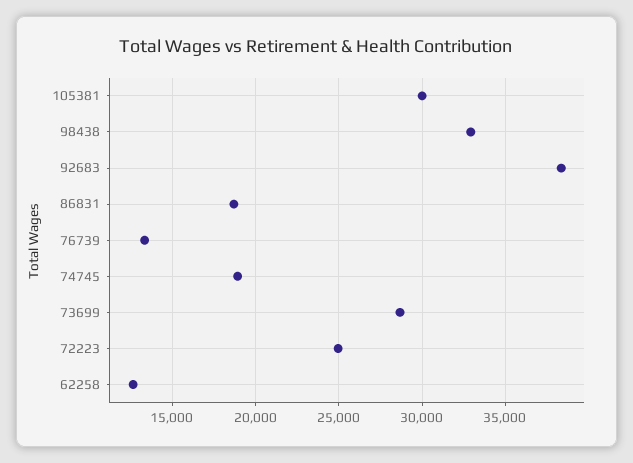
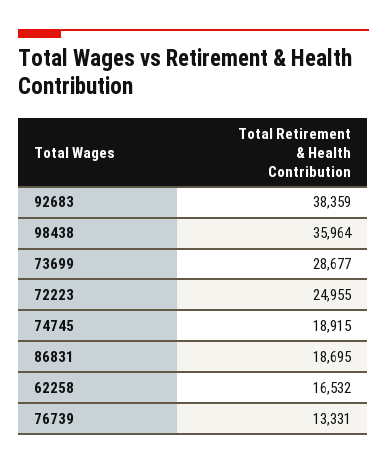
  {
-   "105381": 30000,
-   "98438": 33000,
+   "98438": 35964,
    "92683": 38359,
    "86831": 18695,
    "76739": 13331,
    "74745": 18915,
    "73699": 28677,
    "72223": 24955,
-   "62258": 12500
+   "62258": 16532
  }

